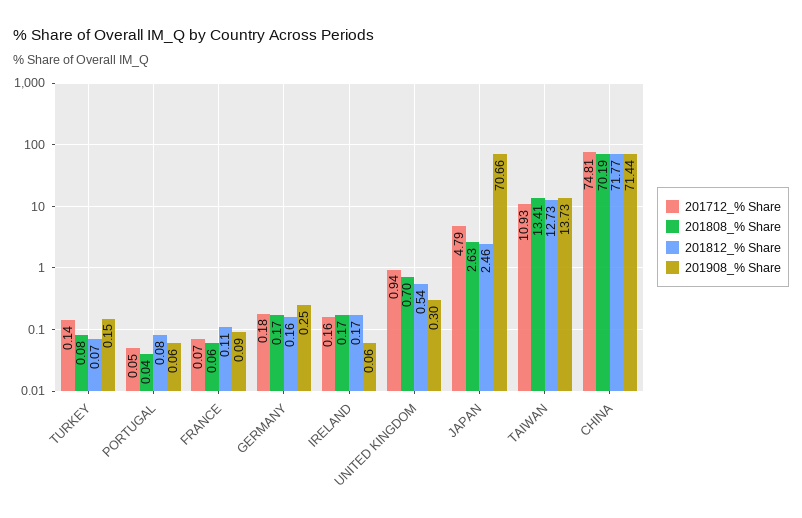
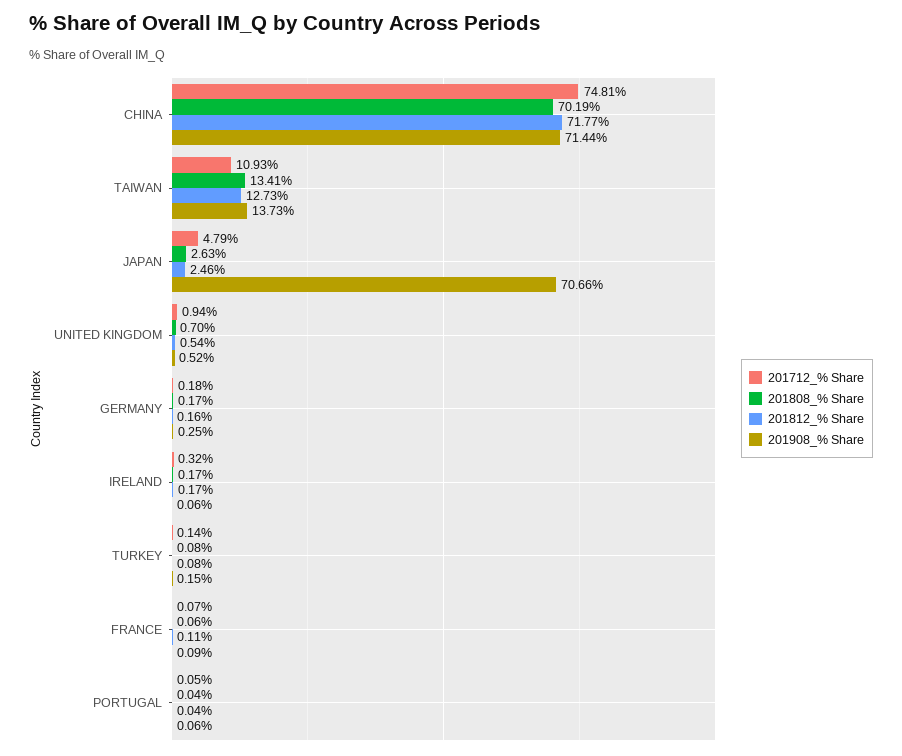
  {
    "201712_% Share": {
      "TURKEY": 0.14,
      "PORTUGAL": 0.05,
      "FRANCE": 0.07,
      "GERMANY": 0.18,
-     "IRELAND": 0.16,
+     "IRELAND": 0.32,
      "UNITED KINGDOM": 0.94,
      "JAPAN": 4.79,
      "TAIWAN": 10.93,
      "CHINA": 74.81
    },
    "201808_% Share": {
      "TURKEY": 0.08,
      "PORTUGAL": 0.04,
      "FRANCE": 0.06,
      "GERMANY": 0.17,
      "IRELAND": 0.17,
      "UNITED KINGDOM": 0.7,
      "JAPAN": 2.63,
      "TAIWAN": 13.41,
      "CHINA": 70.19
    },
    "201812_% Share": {
-     "TURKEY": 0.07,
+     "TURKEY": 0.08,
-     "PORTUGAL": 0.08,
+     "PORTUGAL": 0.04,
      "FRANCE": 0.11,
      "GERMANY": 0.16,
      "IRELAND": 0.17,
      "UNITED KINGDOM": 0.54,
      "JAPAN": 2.46,
      "TAIWAN": 12.73,
      "CHINA": 71.77
    },
    "201908_% Share": {
      "TURKEY": 0.15,
      "PORTUGAL": 0.06,
      "FRANCE": 0.09,
      "GERMANY": 0.25,
      "IRELAND": 0.06,
-     "UNITED KINGDOM": 0.3,
+     "UNITED KINGDOM": 0.52,
      "JAPAN": 70.66,
      "TAIWAN": 13.73,
      "CHINA": 71.44
    }
  }

